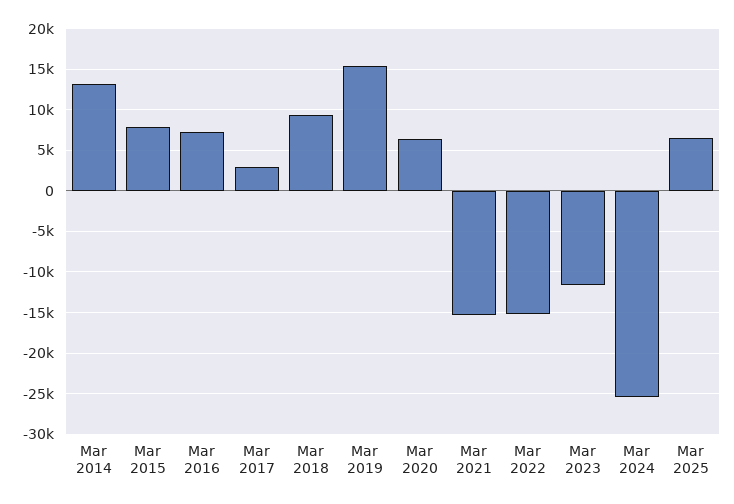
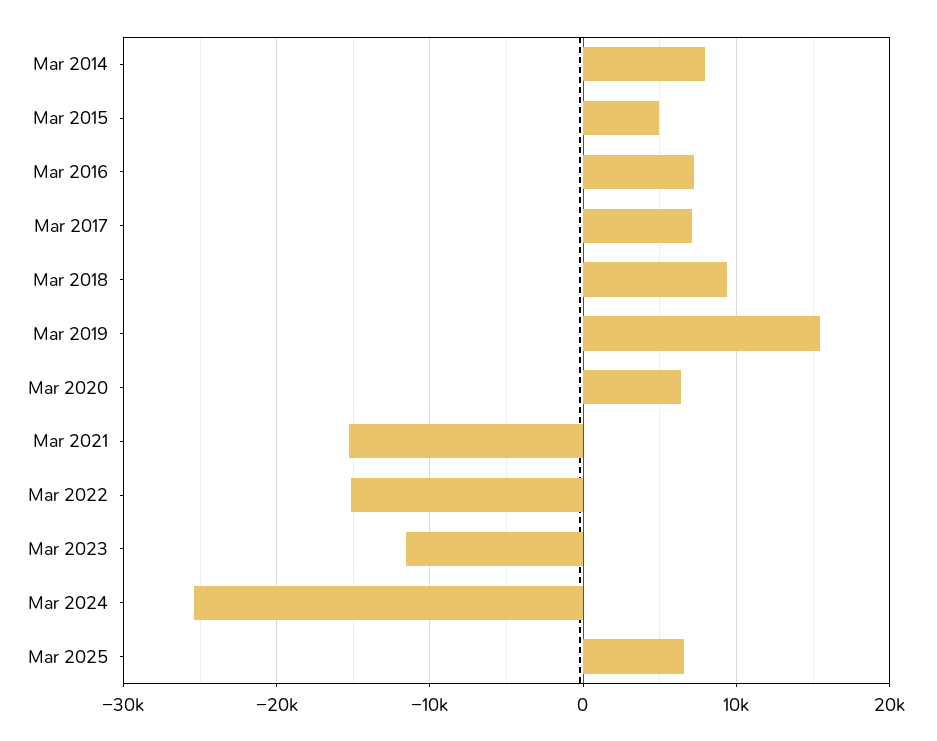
  {
-   "Mar 2014": 13000,
+   "Mar 2014": 8000,
-   "Mar 2015": 8000,
+   "Mar 2015": 5000,
    "Mar 2016": 7000,
-   "Mar 2017": 3000,
+   "Mar 2017": 7000,
    "Mar 2018": 9000,
    "Mar 2019": 15000,
    "Mar 2020": 6000,
    "Mar 2021": -15000,
    "Mar 2022": -15000,
    "Mar 2023": -12000,
    "Mar 2024": -25000,
    "Mar 2025": 7000
  }

